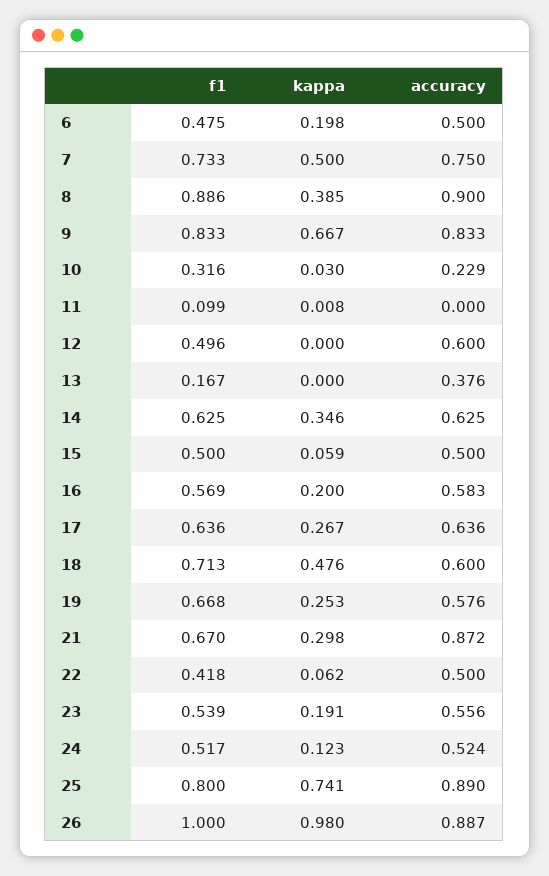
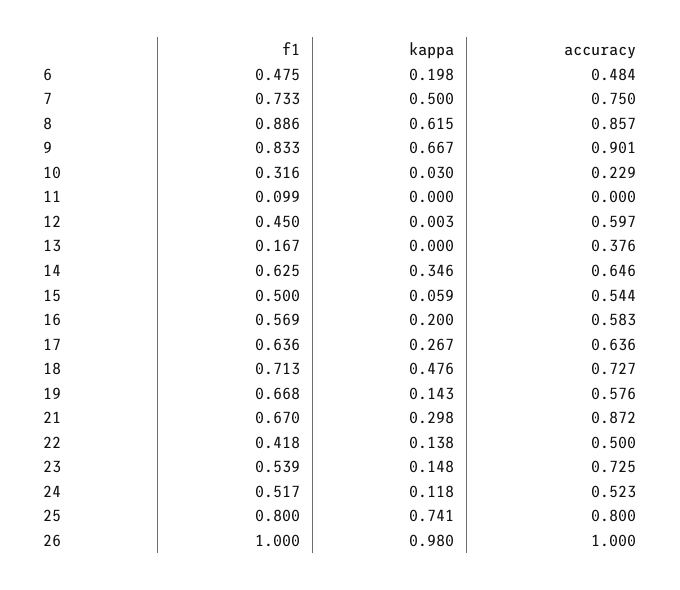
  {
    "f1": {
      "6": 0.475,
      "7": 0.733,
      "8": 0.886,
      "9": 0.833,
      "10": 0.316,
      "11": 0.099,
-     "12": 0.496,
+     "12": 0.45,
      "13": 0.167,
      "14": 0.625,
      "15": 0.5,
      "16": 0.569,
      "17": 0.636,
      "18": 0.713,
      "19": 0.668,
      "21": 0.67,
      "22": 0.418,
      "23": 0.539,
      "24": 0.517,
      "25": 0.8,
      "26": 1
    },
    "kappa": {
      "6": 0.198,
      "7": 0.5,
-     "8": 0.385,
+     "8": 0.615,
      "9": 0.667,
      "10": 0.03,
-     "11": 0.008,
+     "11": 0,
-     "12": 0,
+     "12": 0.003,
      "13": 0,
      "14": 0.346,
      "15": 0.059,
      "16": 0.2,
      "17": 0.267,
      "18": 0.476,
-     "19": 0.253,
+     "19": 0.143,
      "21": 0.298,
-     "22": 0.062,
+     "22": 0.138,
-     "23": 0.191,
+     "23": 0.148,
-     "24": 0.123,
+     "24": 0.118,
      "25": 0.741,
      "26": 0.98
    },
    "accuracy": {
-     "6": 0.5,
+     "6": 0.484,
      "7": 0.75,
-     "8": 0.9,
+     "8": 0.857,
-     "9": 0.833,
+     "9": 0.901,
      "10": 0.229,
      "11": 0,
-     "12": 0.6,
+     "12": 0.597,
      "13": 0.376,
-     "14": 0.625,
+     "14": 0.646,
-     "15": 0.5,
+     "15": 0.544,
      "16": 0.583,
      "17": 0.636,
-     "18": 0.6,
+     "18": 0.727,
      "19": 0.576,
      "21": 0.872,
      "22": 0.5,
-     "23": 0.556,
+     "23": 0.725,
-     "24": 0.524,
+     "24": 0.523,
-     "25": 0.89,
+     "25": 0.8,
-     "26": 0.887
+     "26": 1
    }
  }

